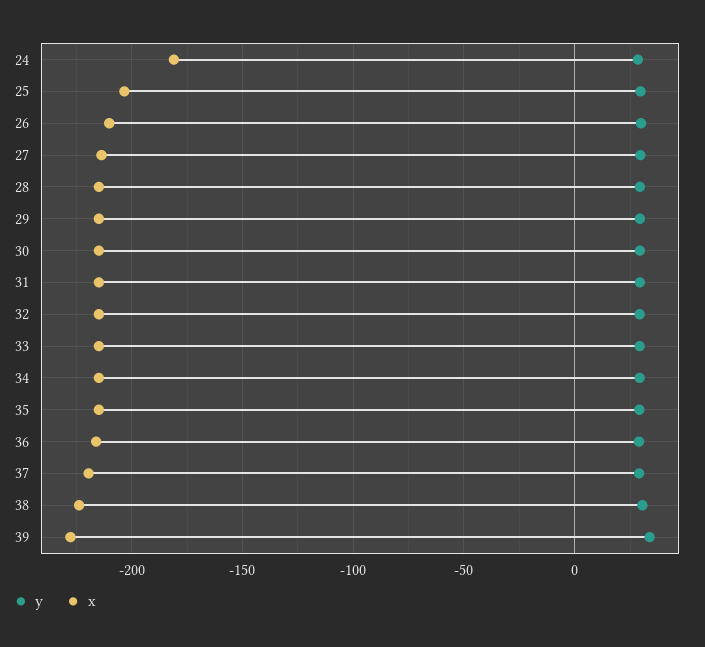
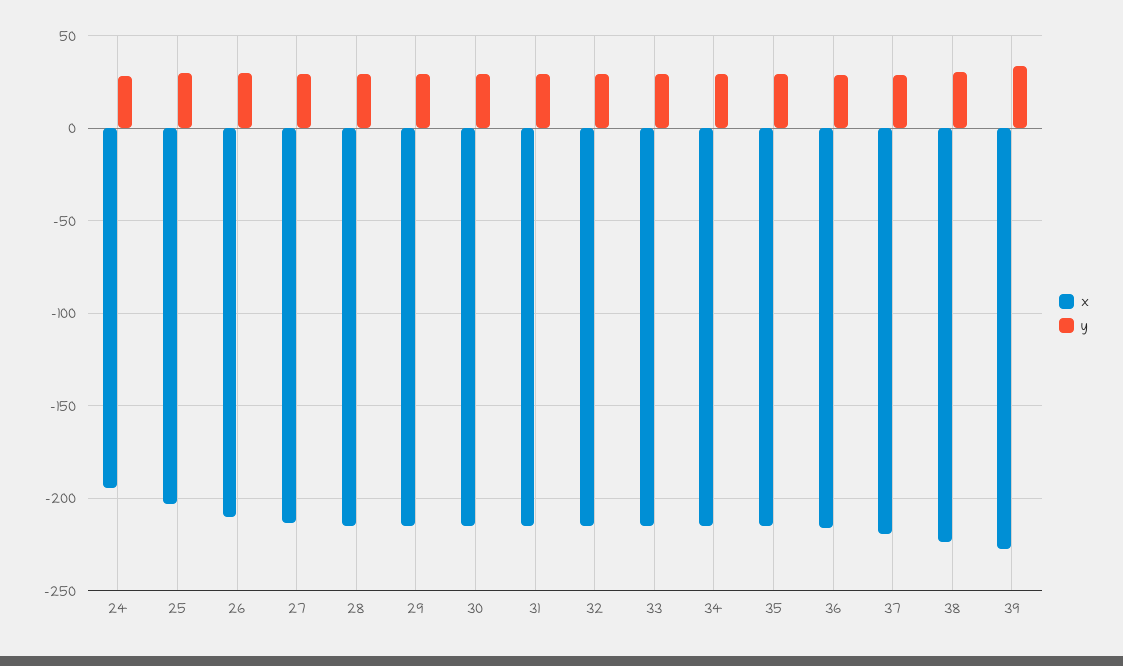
  {
    "y": {
      "24": 30,
      "25": 30,
      "26": 30,
      "27": 30,
      "28": 30,
      "29": 30,
      "30": 30,
      "31": 30,
      "32": 30,
      "33": 30,
      "34": 30,
      "35": 30,
      "36": 30,
      "37": 30,
      "38": 30,
      "39": 35
    },
    "x": {
-     "24": -180,
+     "24": -195,
      "25": -205,
      "26": -210,
      "27": -215,
      "28": -215,
      "29": -215,
      "30": -215,
      "31": -215,
      "32": -215,
      "33": -215,
      "34": -215,
      "35": -215,
      "36": -215,
      "37": -220,
      "38": -225,
      "39": -230
    }
  }

